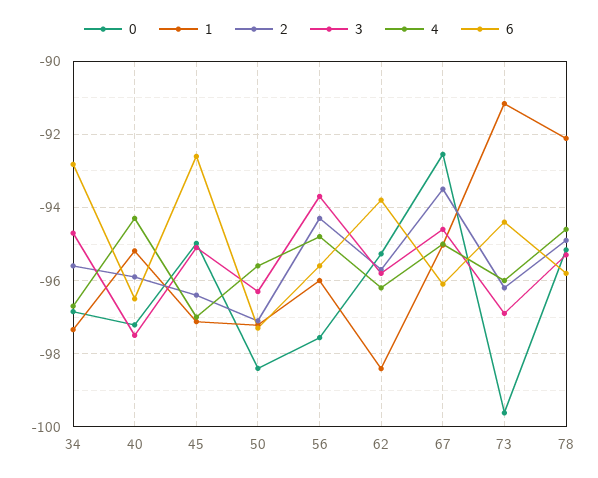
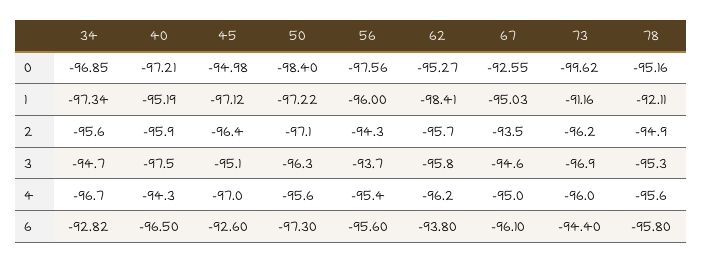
  {
    "0": {
      "34": -96.85,
      "40": -97.21,
      "45": -94.98,
      "50": -98.4,
      "56": -97.56,
      "62": -95.27,
      "67": -92.55,
      "73": -99.62,
      "78": -95.16
    },
    "1": {
      "34": -97.34,
      "40": -95.19,
      "45": -97.12,
      "50": -97.22,
      "56": -96,
      "62": -98.41,
      "67": -95.03,
      "73": -91.16,
      "78": -92.11
    },
    "2": {
      "34": -95.6,
      "40": -95.9,
      "45": -96.4,
      "50": -97.1,
      "56": -94.3,
      "62": -95.7,
      "67": -93.5,
      "73": -96.2,
      "78": -94.9
    },
    "3": {
      "34": -94.7,
      "40": -97.5,
      "45": -95.1,
      "50": -96.3,
      "56": -93.7,
      "62": -95.8,
      "67": -94.6,
      "73": -96.9,
      "78": -95.3
    },
    "4": {
      "34": -96.7,
      "40": -94.3,
      "45": -97,
      "50": -95.6,
-     "56": -94.8,
+     "56": -95.4,
      "62": -96.2,
      "67": -95,
      "73": -96,
-     "78": -94.6
+     "78": -95.6
    },
    "6": {
      "34": -92.82,
      "40": -96.5,
      "45": -92.6,
      "50": -97.3,
      "56": -95.6,
      "62": -93.8,
      "67": -96.1,
      "73": -94.4,
      "78": -95.8
    }
  }

